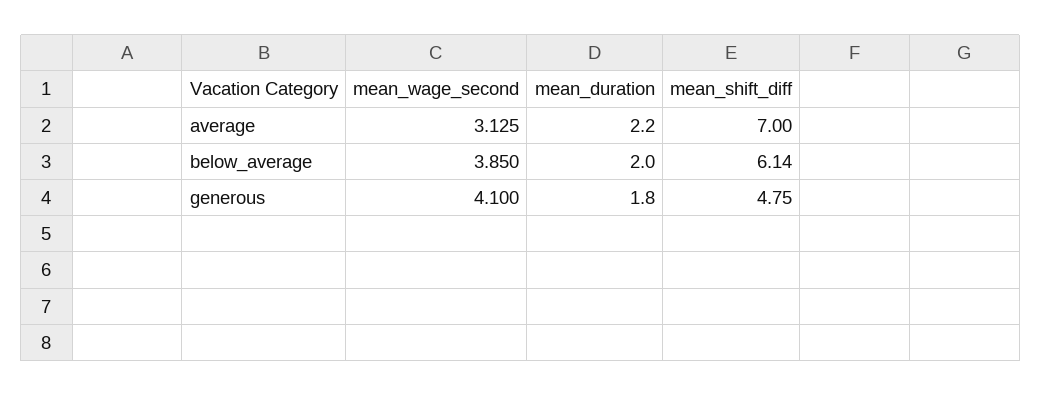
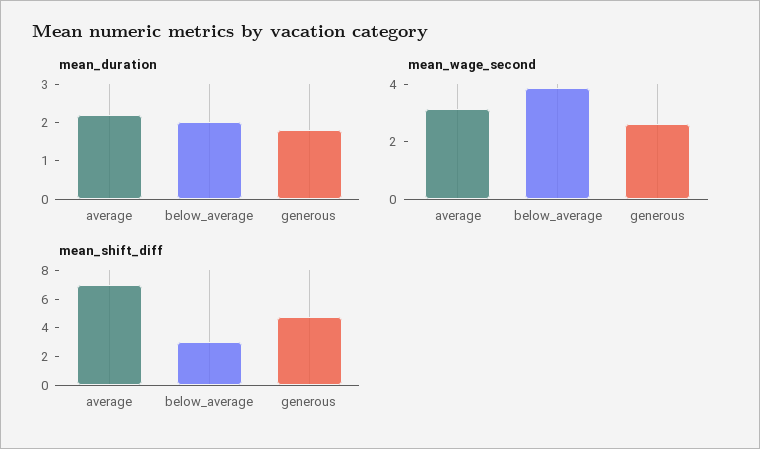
  {
    "mean_wage_second": {
      "average": 3.125,
      "below_average": 3.85,
-     "generous": 4.1
+     "generous": 2.5
    },
    "mean_duration": {
      "average": 2.2,
      "below_average": 2,
      "generous": 1.8
    },
    "mean_shift_diff": {
      "average": 7,
-     "below_average": 6.14,
+     "below_average": 3,
      "generous": 4.75
    }
  }

